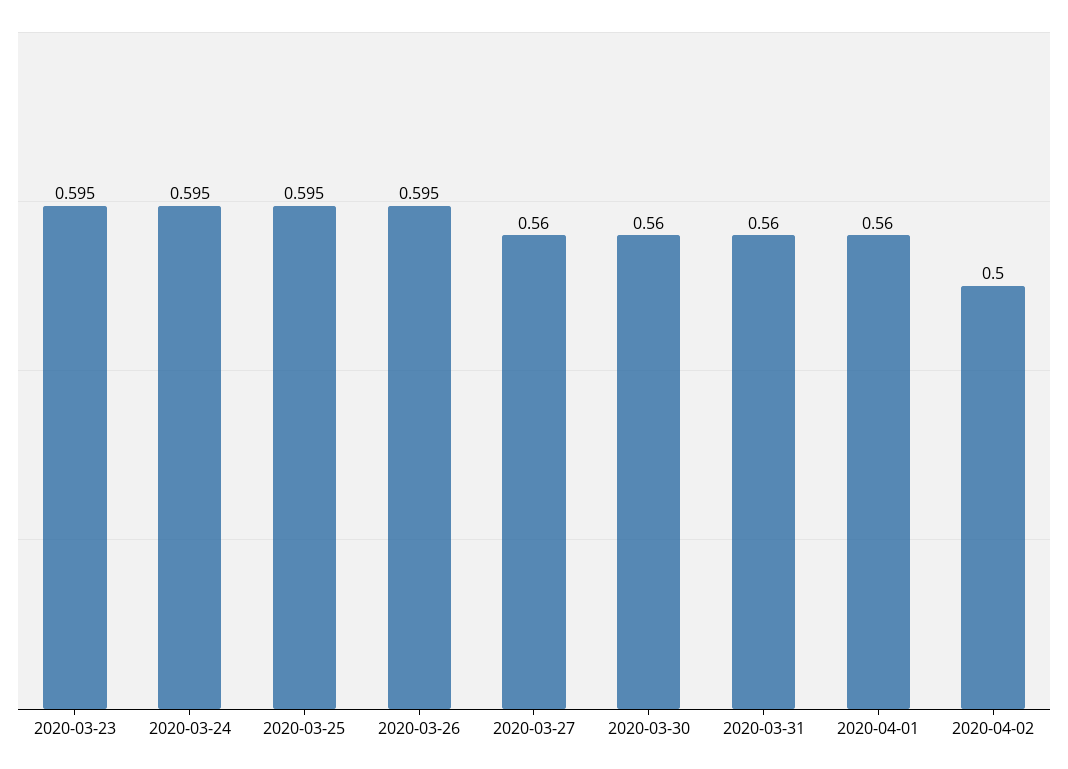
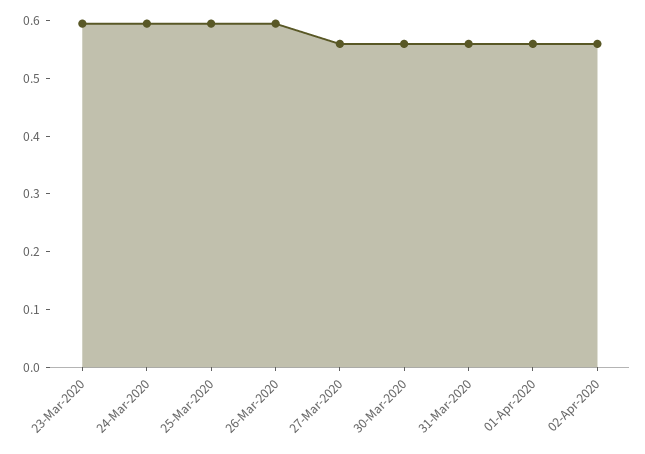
  {
    "2020-03-23": 0.595,
    "2020-03-24": 0.595,
    "2020-03-25": 0.595,
    "2020-03-26": 0.595,
    "2020-03-27": 0.56,
    "2020-03-30": 0.56,
    "2020-03-31": 0.56,
    "2020-04-01": 0.56,
-   "2020-04-02": 0.5
+   "2020-04-02": 0.56
  }

